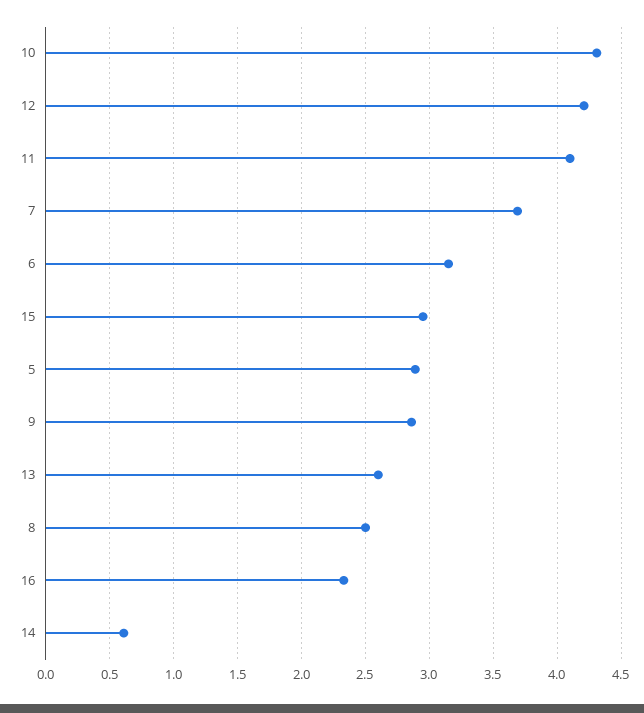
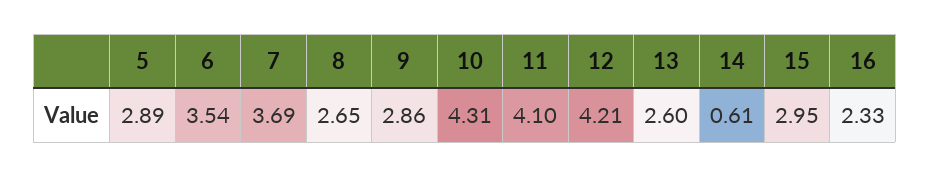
  {
    "10": 4.31,
    "12": 4.21,
    "11": 4.1,
    "7": 3.69,
-   "6": 3.15,
+   "6": 3.54,
    "15": 2.95,
    "5": 2.89,
    "9": 2.86,
    "13": 2.6,
-   "8": 2.5,
+   "8": 2.65,
    "16": 2.33,
    "14": 0.61
  }

